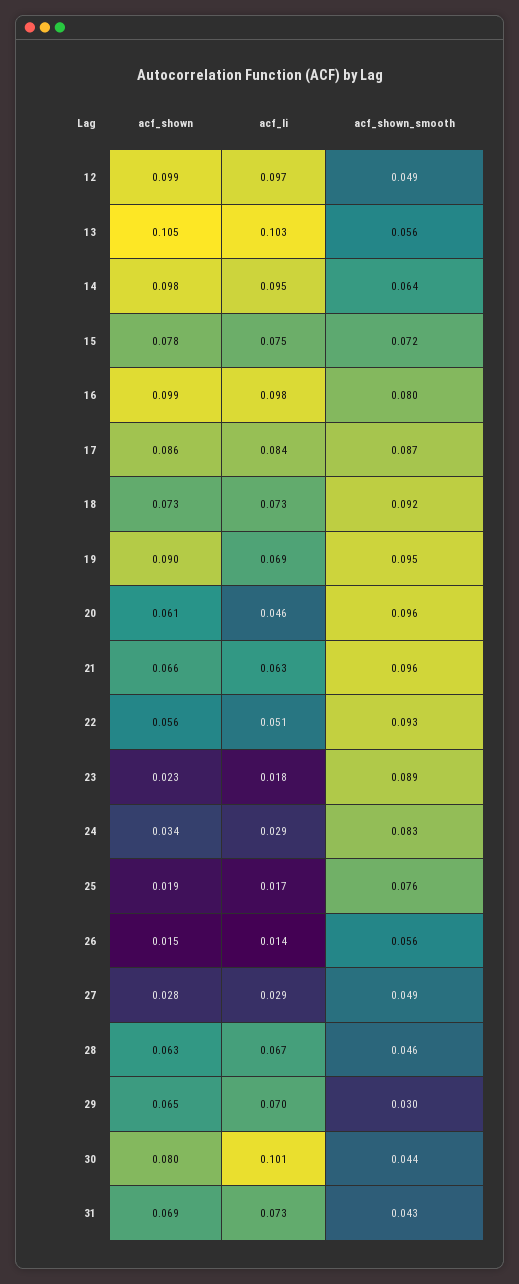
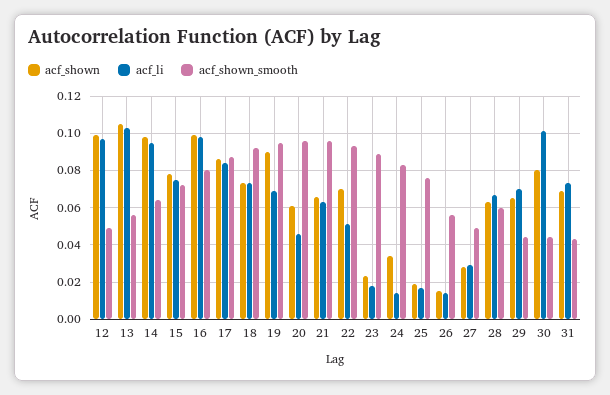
  {
    "acf_shown": {
      "12": 0.099,
      "13": 0.105,
      "14": 0.098,
      "15": 0.078,
      "16": 0.099,
      "17": 0.086,
      "18": 0.073,
      "19": 0.09,
      "20": 0.061,
      "21": 0.066,
-     "22": 0.056,
+     "22": 0.07,
      "23": 0.023,
      "24": 0.034,
      "25": 0.019,
      "26": 0.015,
      "27": 0.028,
      "28": 0.063,
      "29": 0.065,
      "30": 0.08,
      "31": 0.069
    },
    "acf_li": {
      "12": 0.097,
      "13": 0.103,
      "14": 0.095,
      "15": 0.075,
      "16": 0.098,
      "17": 0.084,
      "18": 0.073,
      "19": 0.069,
      "20": 0.046,
      "21": 0.063,
      "22": 0.051,
      "23": 0.018,
-     "24": 0.029,
+     "24": 0.015,
      "25": 0.017,
      "26": 0.014,
      "27": 0.029,
      "28": 0.067,
      "29": 0.07,
      "30": 0.101,
      "31": 0.073
    },
    "acf_shown_smooth": {
      "12": 0.049,
      "13": 0.056,
      "14": 0.064,
      "15": 0.072,
      "16": 0.08,
      "17": 0.087,
      "18": 0.092,
      "19": 0.095,
      "20": 0.096,
      "21": 0.096,
      "22": 0.093,
      "23": 0.089,
      "24": 0.083,
      "25": 0.076,
      "26": 0.056,
      "27": 0.049,
-     "28": 0.046,
+     "28": 0.06,
-     "29": 0.03,
+     "29": 0.045,
      "30": 0.044,
      "31": 0.043
    }
  }

